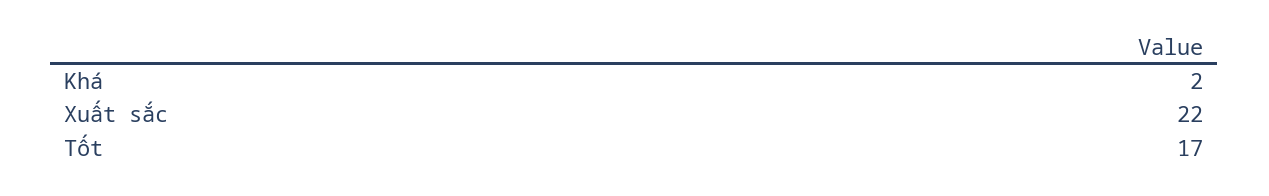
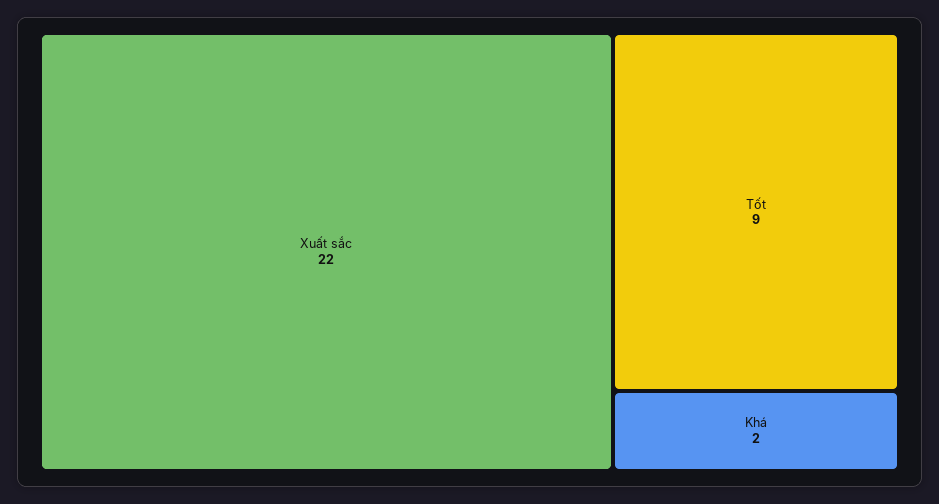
  {
    "Khá": 2,
    "Xuất sắc": 22,
-   "Tốt": 17
+   "Tốt": 9
  }

